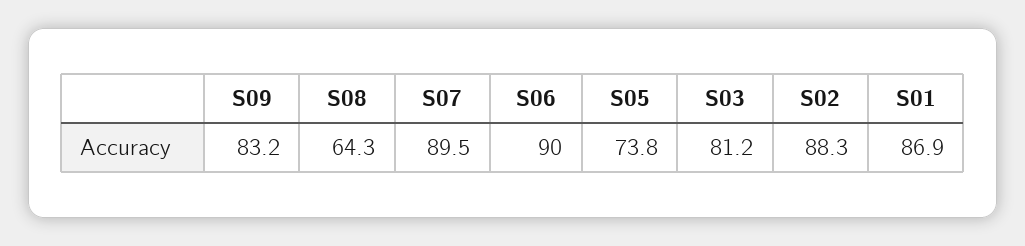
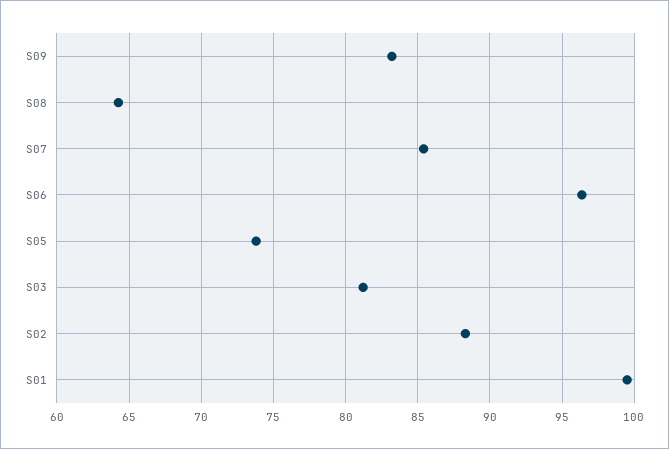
  {
    "S09": 83.2,
    "S08": 64.3,
-   "S07": 89.5,
+   "S07": 85.5,
-   "S06": 90,
+   "S06": 96.5,
    "S05": 73.8,
    "S03": 81.2,
    "S02": 88.3,
-   "S01": 86.9
+   "S01": 99.5
  }

